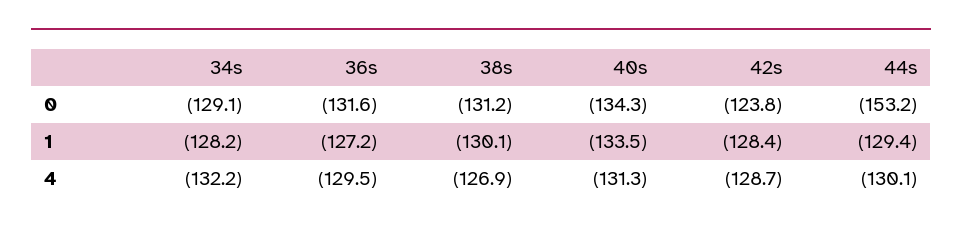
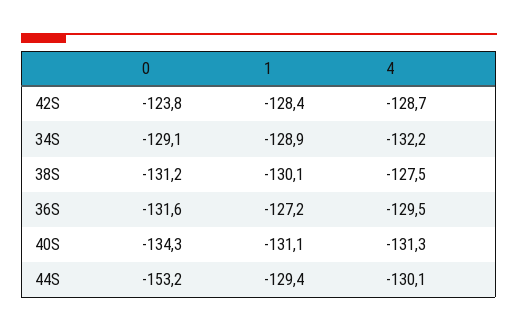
  {
    "34s": {
      "0": -129.1,
-     "1": -128.2,
+     "1": -128.9,
      "4": -132.2
    },
    "36s": {
      "0": -131.6,
      "1": -127.2,
      "4": -129.5
    },
    "38s": {
      "0": -131.2,
      "1": -130.1,
-     "4": -126.9
+     "4": -127.5
    },
    "40s": {
      "0": -134.3,
-     "1": -133.5,
+     "1": -131.1,
      "4": -131.3
    },
    "42s": {
      "0": -123.8,
      "1": -128.4,
      "4": -128.7
    },
    "44s": {
      "0": -153.2,
      "1": -129.4,
      "4": -130.1
    }
  }

